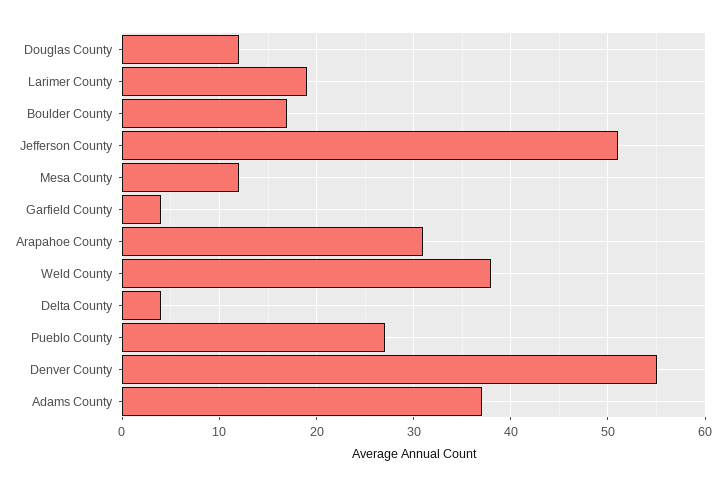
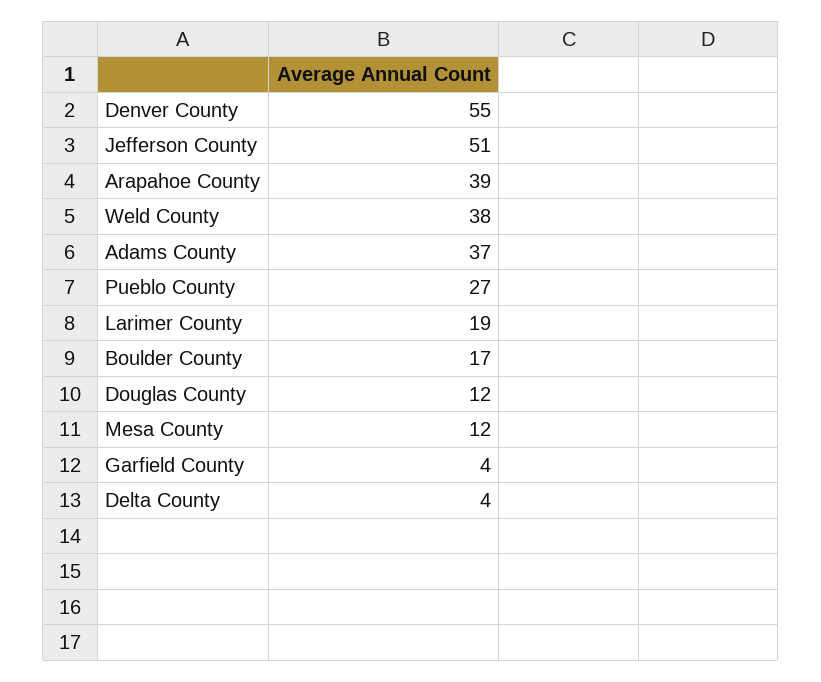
  {
    "Douglas County": 12,
    "Larimer County": 19,
    "Boulder County": 17,
    "Jefferson County": 51,
    "Mesa County": 12,
    "Garfield County": 4,
-   "Arapahoe County": 31,
+   "Arapahoe County": 39,
    "Weld County": 38,
    "Delta County": 4,
    "Pueblo County": 27,
    "Denver County": 55,
    "Adams County": 37
  }

